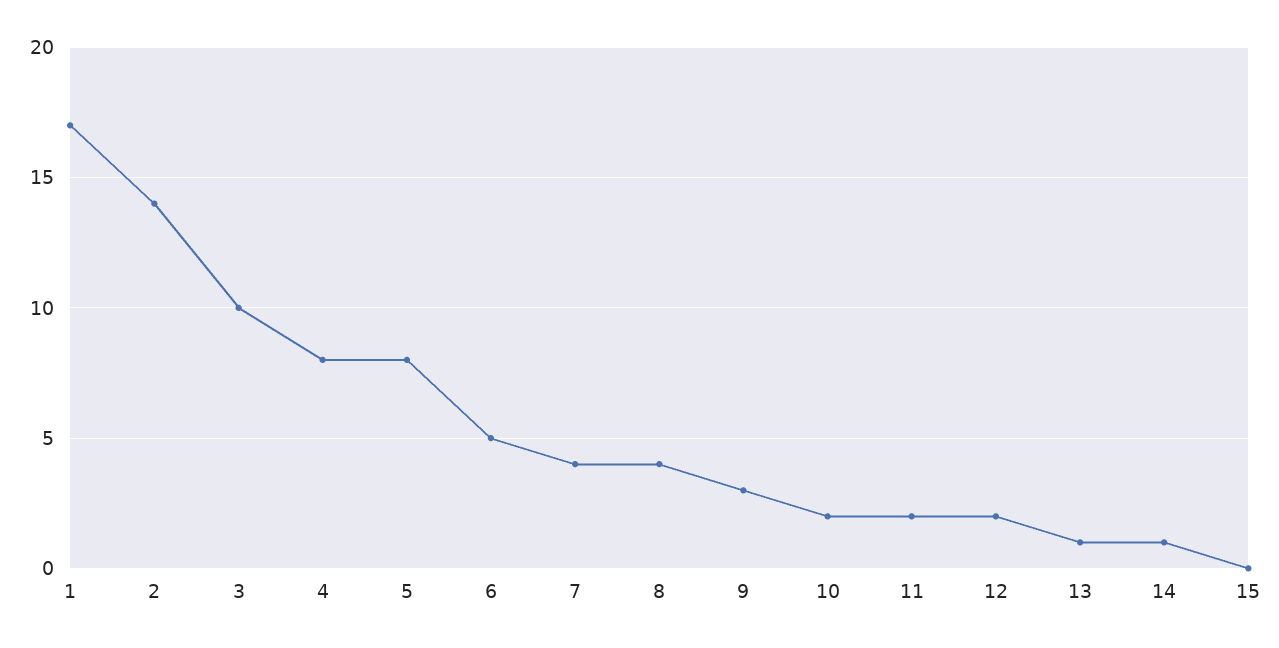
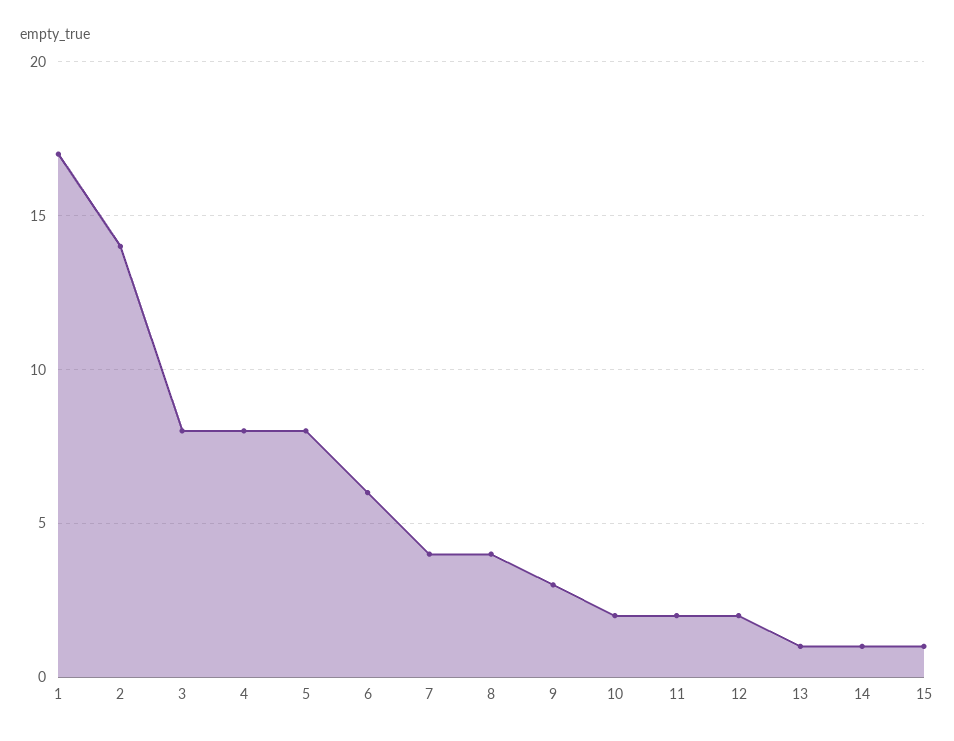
  {
    "1": 17,
    "2": 14,
-   "3": 10,
+   "3": 8,
    "4": 8,
    "5": 8,
-   "6": 5,
+   "6": 6,
    "7": 4,
    "8": 4,
    "9": 3,
    "10": 2,
    "11": 2,
    "12": 2,
    "13": 1,
    "14": 1,
-   "15": 0
+   "15": 1
  }

